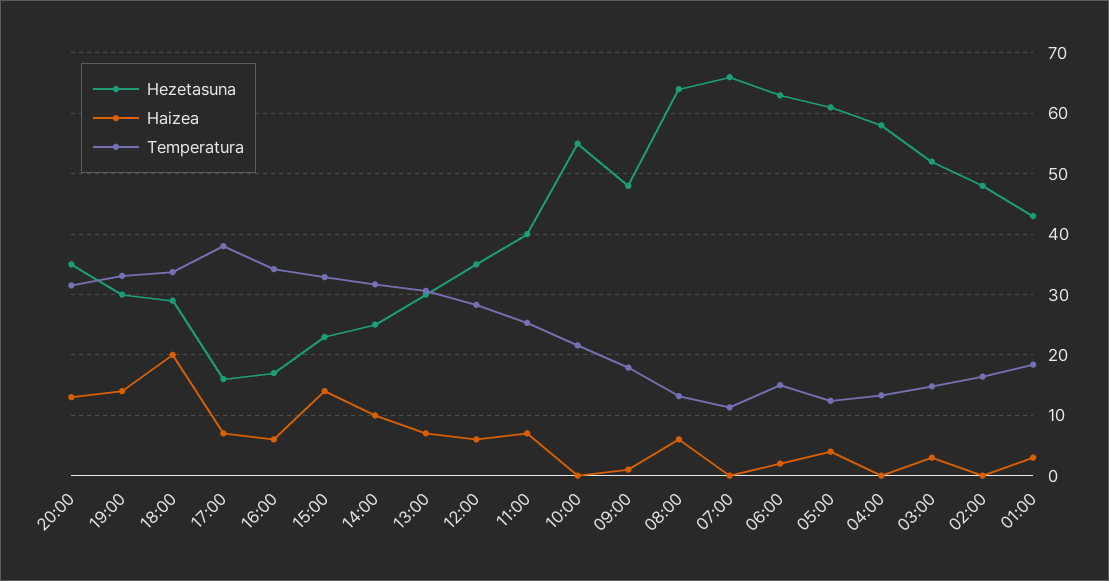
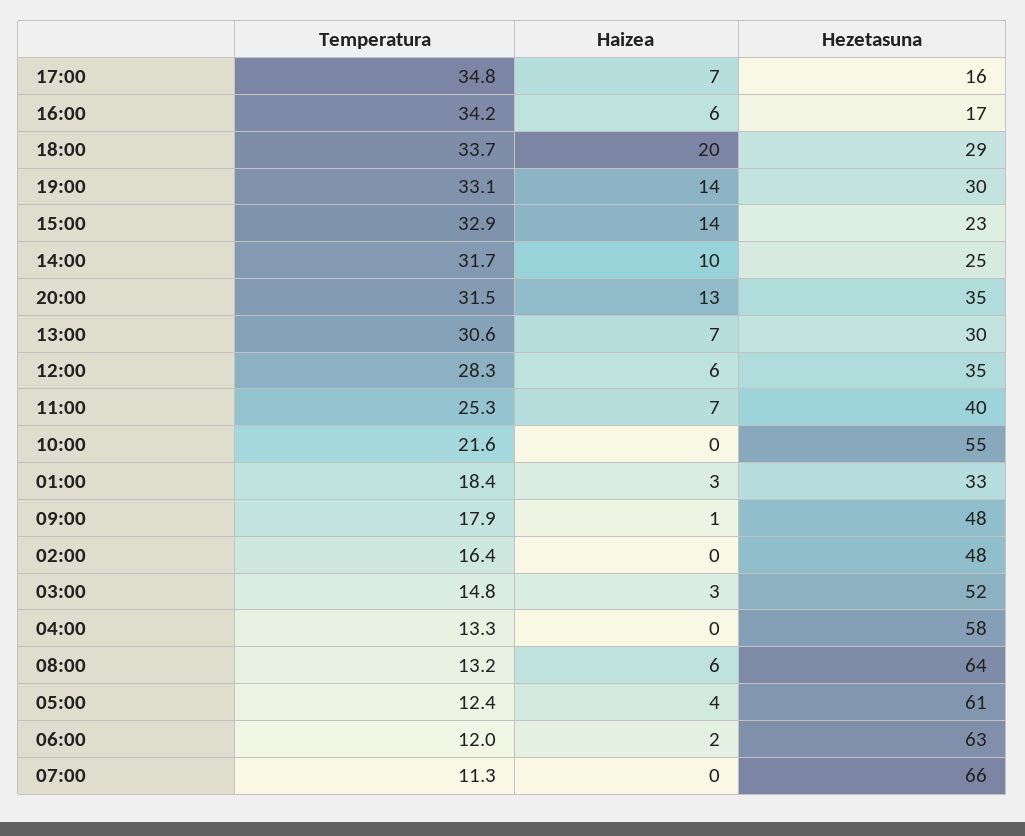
  {
    "Hezetasuna": {
      "20:00": 35,
      "19:00": 30,
      "18:00": 29,
      "17:00": 16,
      "16:00": 17,
      "15:00": 23,
      "14:00": 25,
      "13:00": 30,
      "12:00": 35,
      "11:00": 40,
      "10:00": 55,
      "09:00": 48,
      "08:00": 64,
      "07:00": 66,
      "06:00": 63,
      "05:00": 61,
      "04:00": 58,
      "03:00": 52,
      "02:00": 48,
-     "01:00": 43
+     "01:00": 33
    },
    "Haizea": {
      "20:00": 13,
      "19:00": 14,
      "18:00": 20,
      "17:00": 7,
      "16:00": 6,
      "15:00": 14,
      "14:00": 10,
      "13:00": 7,
      "12:00": 6,
      "11:00": 7,
      "10:00": 0,
      "09:00": 1,
      "08:00": 6,
      "07:00": 0,
      "06:00": 2,
      "05:00": 4,
      "04:00": 0,
      "03:00": 3,
      "02:00": 0,
      "01:00": 3
    },
    "Temperatura": {
      "20:00": 31.5,
      "19:00": 33.1,
      "18:00": 33.7,
-     "17:00": 38,
+     "17:00": 34.8,
      "16:00": 34.2,
      "15:00": 32.9,
      "14:00": 31.7,
      "13:00": 30.6,
      "12:00": 28.3,
      "11:00": 25.3,
      "10:00": 21.6,
      "09:00": 17.9,
      "08:00": 13.2,
      "07:00": 11.3,
-     "06:00": 15,
+     "06:00": 12,
      "05:00": 12.4,
      "04:00": 13.3,
      "03:00": 14.8,
      "02:00": 16.4,
      "01:00": 18.4
    }
  }

